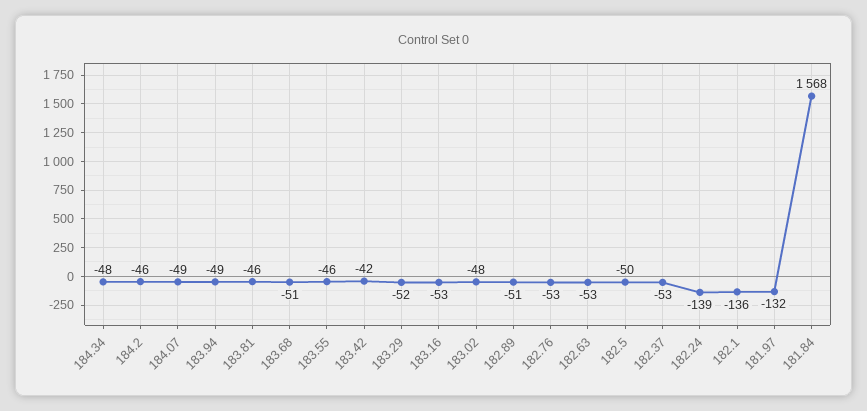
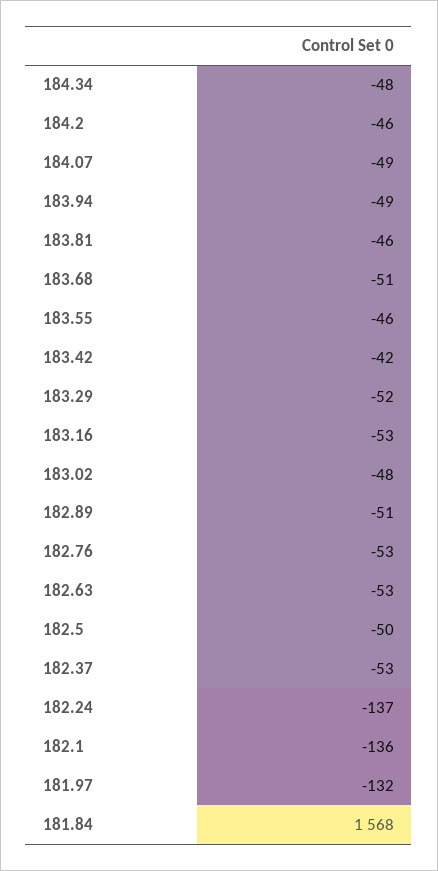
  {
    "184.34": -48,
    "184.2": -46,
    "184.07": -49,
    "183.94": -49,
    "183.81": -46,
    "183.68": -51,
    "183.55": -46,
    "183.42": -42,
    "183.29": -52,
    "183.16": -53,
    "183.02": -48,
    "182.89": -51,
    "182.76": -53,
    "182.63": -53,
    "182.5": -50,
    "182.37": -53,
-   "182.24": -139,
+   "182.24": -137,
    "182.1": -136,
    "181.97": -132,
    "181.84": 1568
  }

